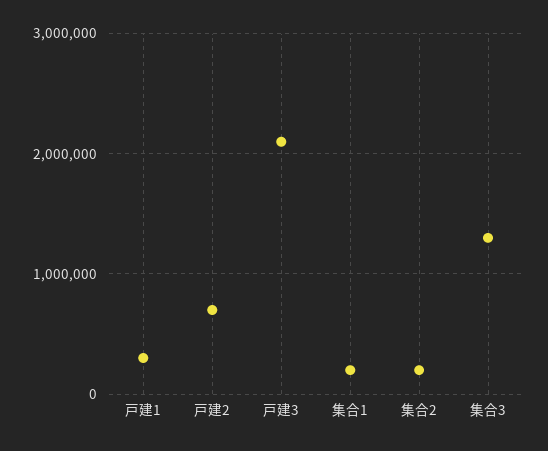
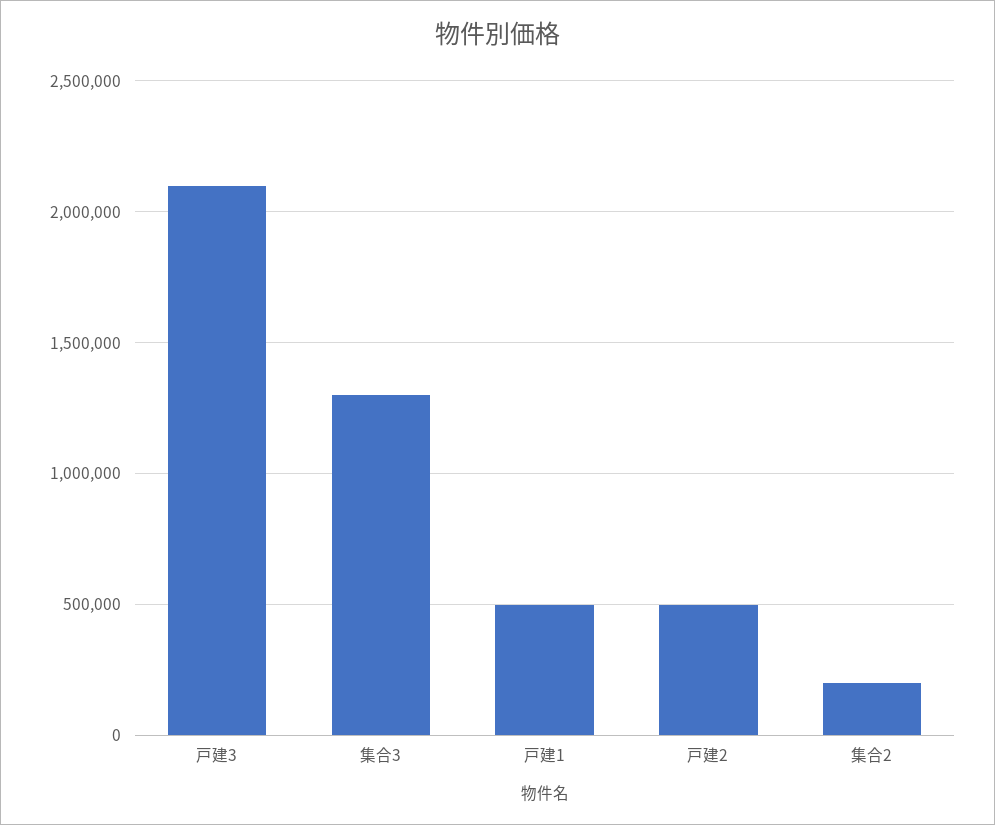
  {
-   "戸建1": 300000,
+   "戸建1": 500000,
-   "戸建2": 700000,
+   "戸建2": 500000,
    "戸建3": 2100000,
-   "集合1": 200000,
    "集合2": 200000,
    "集合3": 1300000
  }

